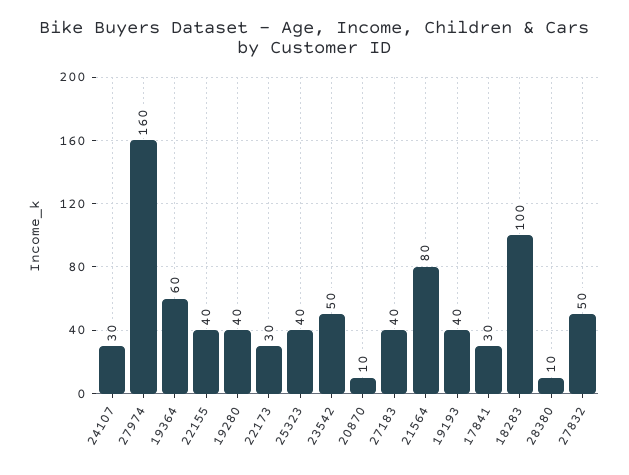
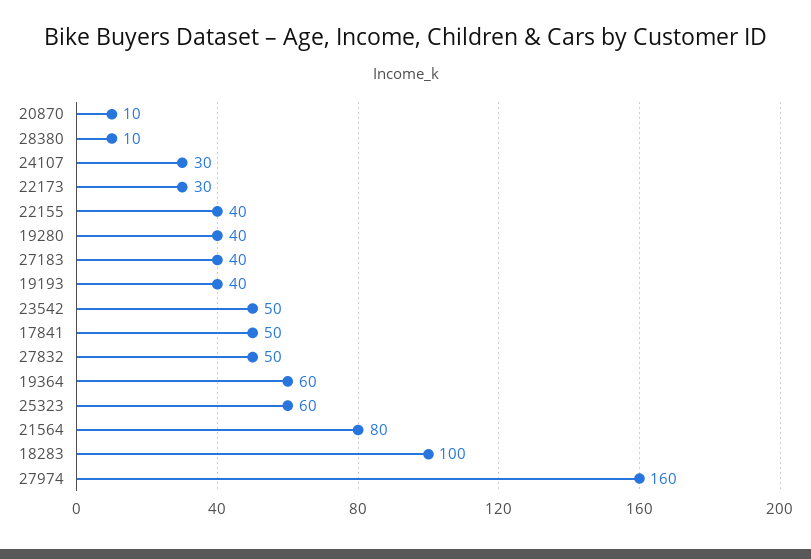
  {
    "24107": 30,
    "27974": 160,
    "19364": 60,
    "22155": 40,
    "19280": 40,
    "22173": 30,
-   "25323": 40,
+   "25323": 60,
    "23542": 50,
    "20870": 10,
    "27183": 40,
    "21564": 80,
    "19193": 40,
-   "17841": 30,
+   "17841": 50,
    "18283": 100,
    "28380": 10,
    "27832": 50
  }

